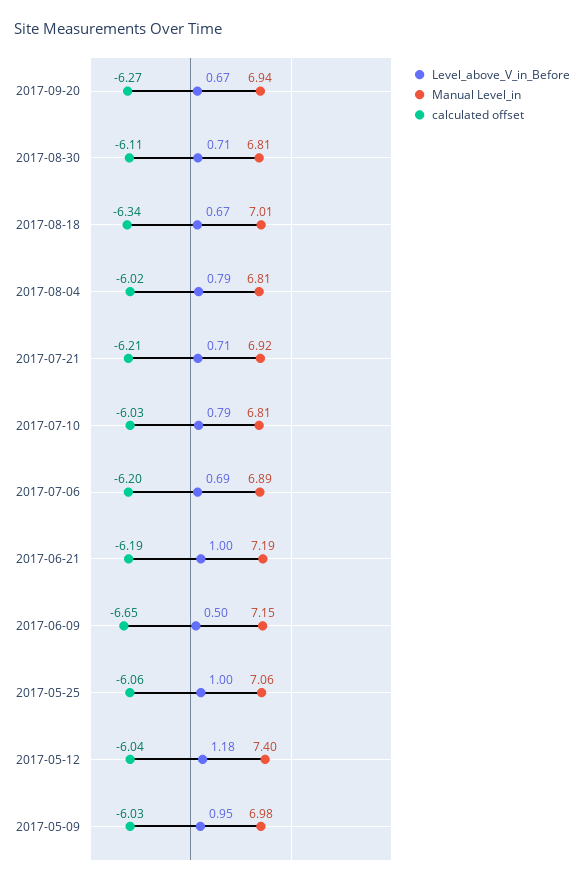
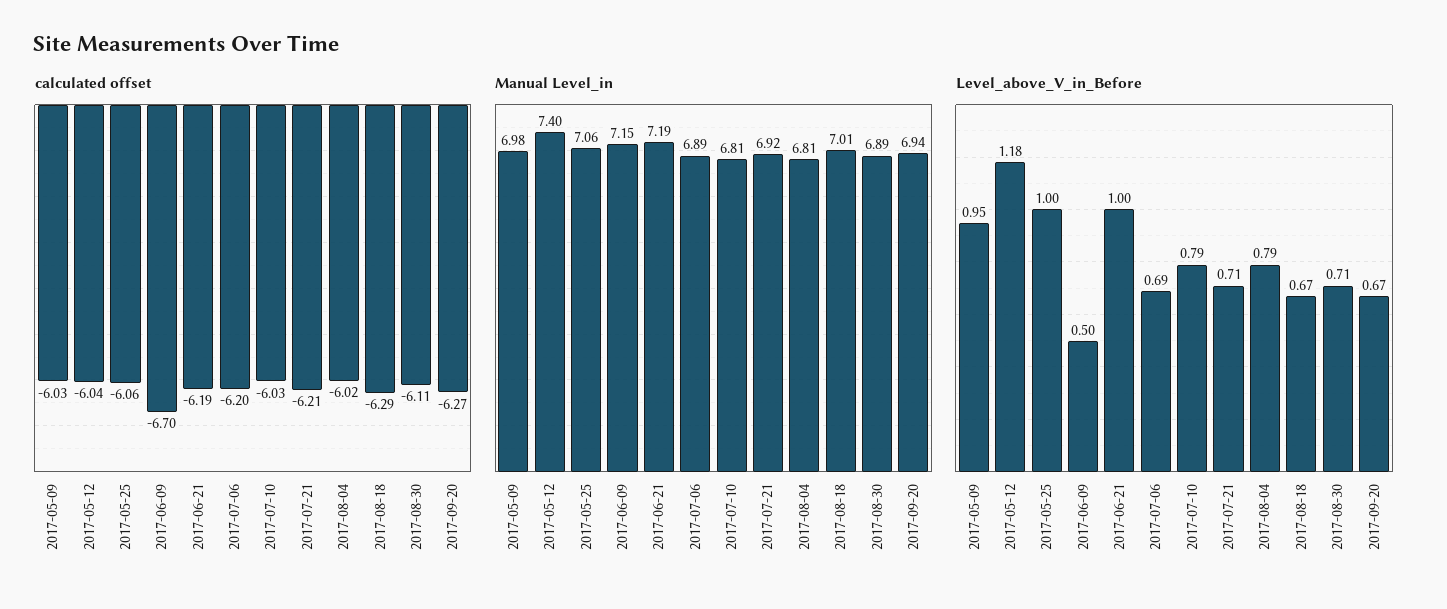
  {
    "Level_above_V_in_Before": {
      "2017-09-20": 0.67,
      "2017-08-30": 0.71,
      "2017-08-18": 0.67,
      "2017-08-04": 0.79,
      "2017-07-21": 0.71,
      "2017-07-10": 0.79,
      "2017-07-06": 0.69,
      "2017-06-21": 1,
      "2017-06-09": 0.5,
      "2017-05-25": 1,
      "2017-05-12": 1.18,
      "2017-05-09": 0.95
    },
    "Manual Level_in": {
      "2017-09-20": 6.94,
-     "2017-08-30": 6.81,
+     "2017-08-30": 6.89,
      "2017-08-18": 7.01,
      "2017-08-04": 6.81,
      "2017-07-21": 6.92,
      "2017-07-10": 6.81,
      "2017-07-06": 6.89,
      "2017-06-21": 7.19,
      "2017-06-09": 7.15,
      "2017-05-25": 7.06,
      "2017-05-12": 7.4,
      "2017-05-09": 6.98
    },
    "calculated offset": {
      "2017-09-20": -6.27,
      "2017-08-30": -6.11,
-     "2017-08-18": -6.34,
+     "2017-08-18": -6.29,
      "2017-08-04": -6.02,
      "2017-07-21": -6.21,
      "2017-07-10": -6.03,
      "2017-07-06": -6.2,
      "2017-06-21": -6.19,
-     "2017-06-09": -6.65,
+     "2017-06-09": -6.7,
      "2017-05-25": -6.06,
      "2017-05-12": -6.04,
      "2017-05-09": -6.03
    }
  }

